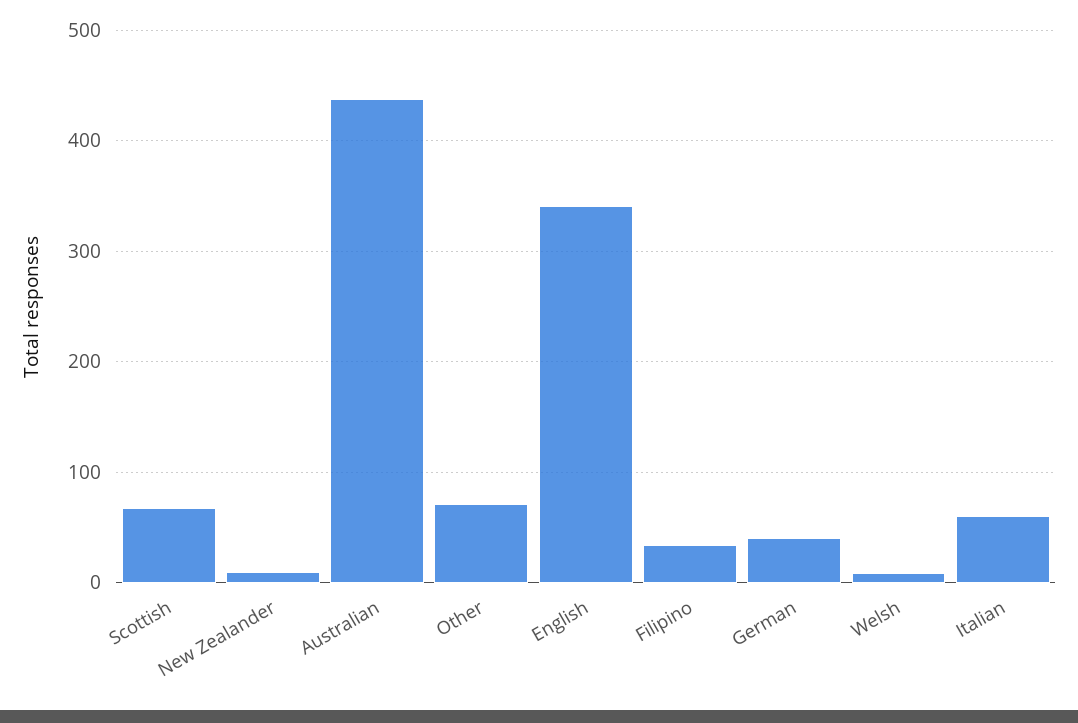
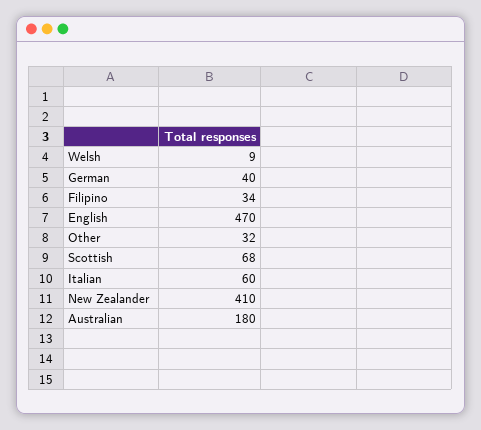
  {
    "Scottish": 68,
-   "New Zealander": 10,
+   "New Zealander": 410,
-   "Australian": 440,
+   "Australian": 180,
-   "Other": 70,
+   "Other": 32,
-   "English": 340,
+   "English": 470,
    "Filipino": 34,
    "German": 40,
    "Welsh": 9,
    "Italian": 60
  }

